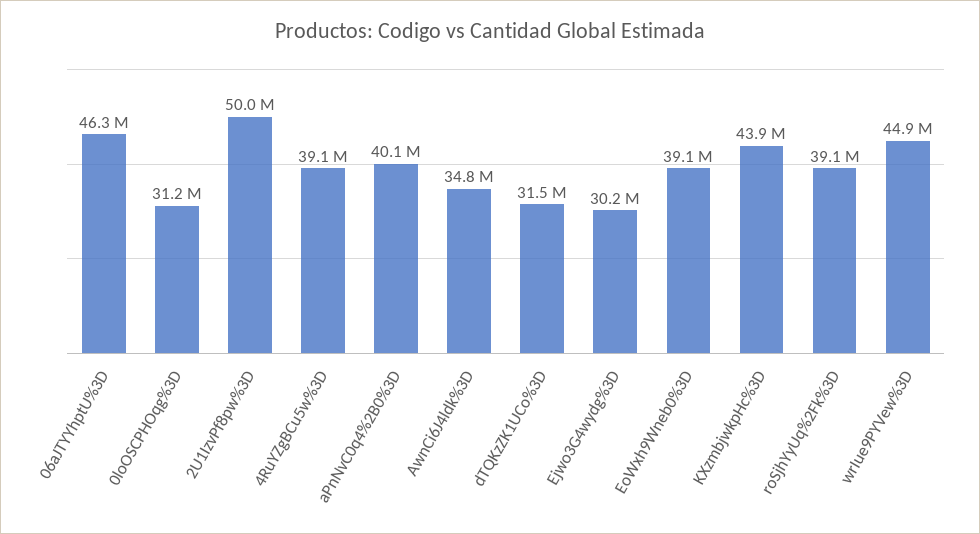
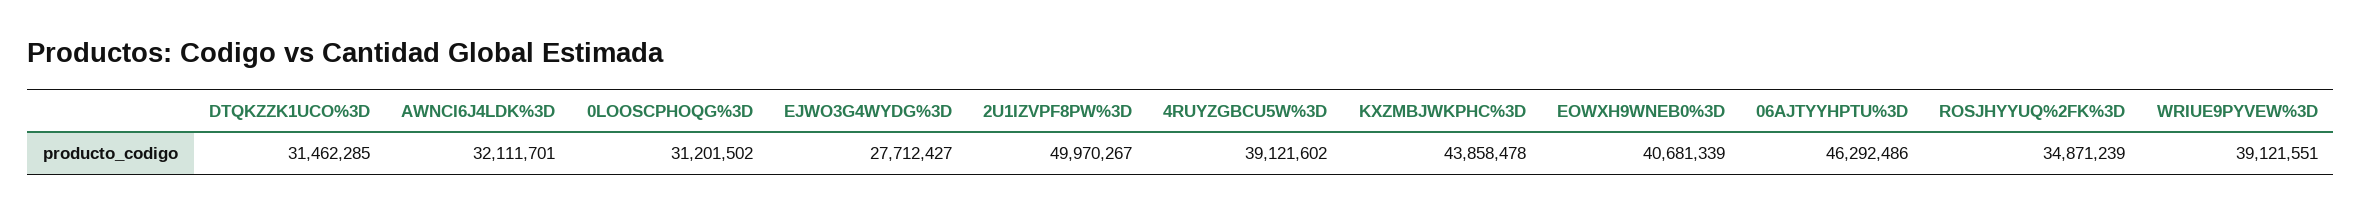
  {
    "06aJTYYhptU%3D": 46292486,
    "0loOSCPHOqg%3D": 31201502,
    "2U1IzvPf8pw%3D": 49970267,
    "4RuYZgBCu5w%3D": 39121602,
-   "aPnNvC0q4%2B0%3D": 40100000,
-   "AwnCi6J4ldk%3D": 34800000,
+   "AwnCi6J4ldk%3D": 32111701,
    "dTQKzZK1UCo%3D": 31462285,
-   "Ejwo3G4wydg%3D": 30200000,
+   "Ejwo3G4wydg%3D": 27712427,
-   "EoWxh9Wneb0%3D": 39100000,
+   "EoWxh9Wneb0%3D": 40681339,
    "KXzmbjwkpHc%3D": 43858478,
-   "roSjhYyUq%2Fk%3D": 39100000,
+   "roSjhYyUq%2Fk%3D": 34871239,
-   "wrIue9PYVew%3D": 44900000
+   "wrIue9PYVew%3D": 39121551
  }

